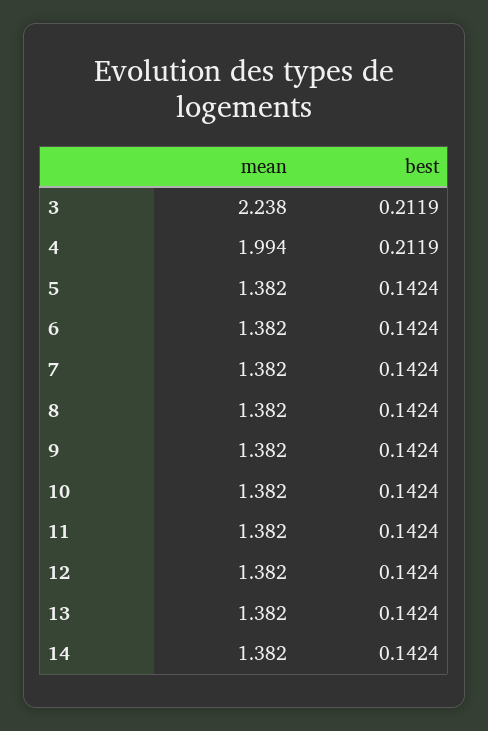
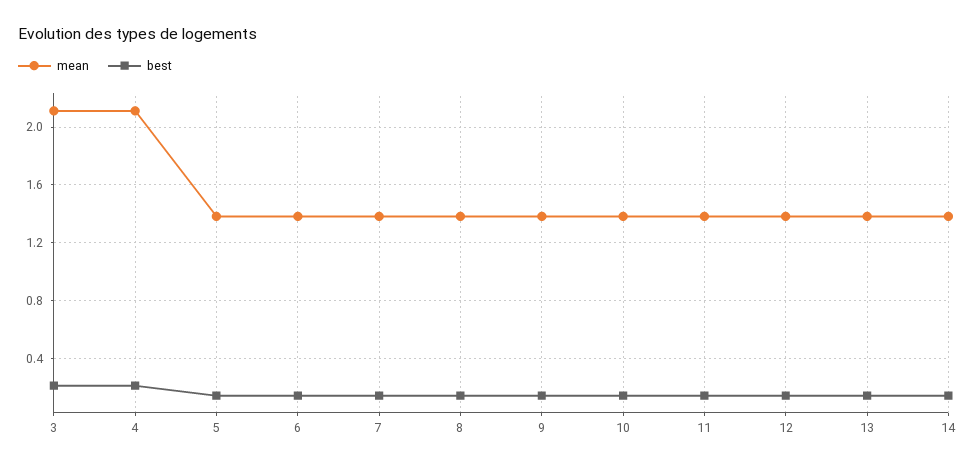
  {
    "mean": {
-     "3": 2.238,
+     "3": 2.1,
-     "4": 1.994,
+     "4": 2.1,
      "5": 1.382,
      "6": 1.382,
      "7": 1.382,
      "8": 1.382,
      "9": 1.382,
      "10": 1.382,
      "11": 1.382,
      "12": 1.382,
      "13": 1.382,
      "14": 1.382
    },
    "best": {
      "3": 0.2119,
      "4": 0.2119,
      "5": 0.1424,
      "6": 0.1424,
      "7": 0.1424,
      "8": 0.1424,
      "9": 0.1424,
      "10": 0.1424,
      "11": 0.1424,
      "12": 0.1424,
      "13": 0.1424,
      "14": 0.1424
    }
  }

